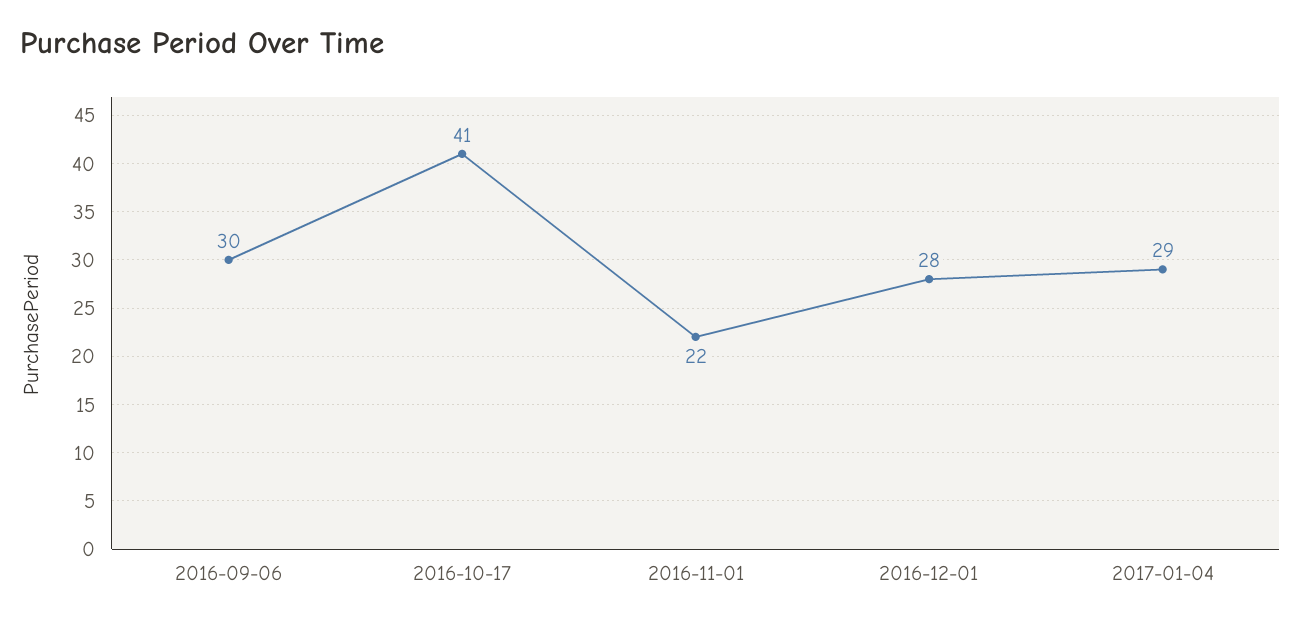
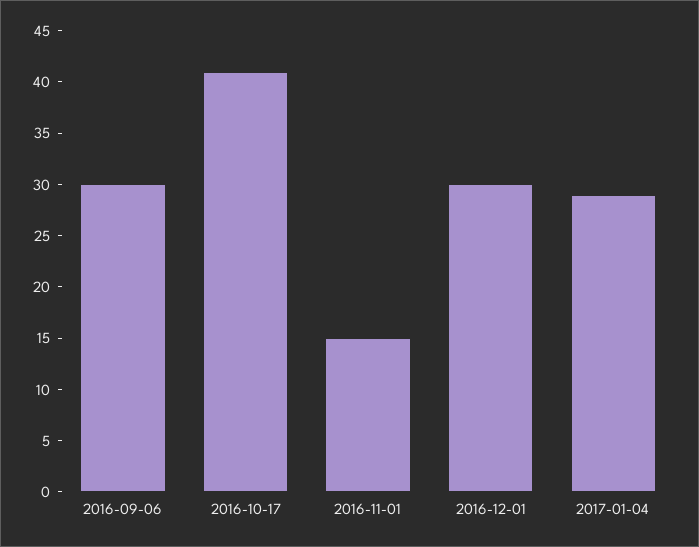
  {
    "2016-09-06": 30,
    "2016-10-17": 41,
-   "2016-11-01": 22,
+   "2016-11-01": 15,
-   "2016-12-01": 28,
+   "2016-12-01": 30,
    "2017-01-04": 29
  }

